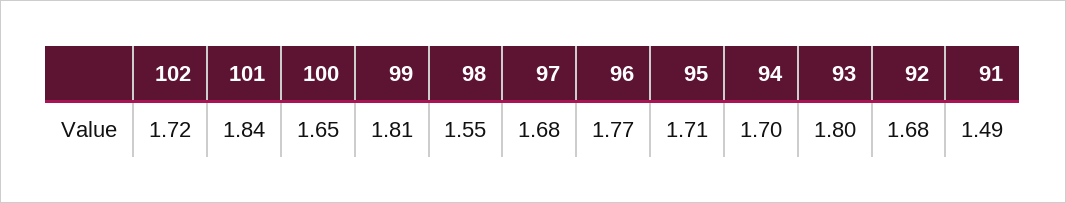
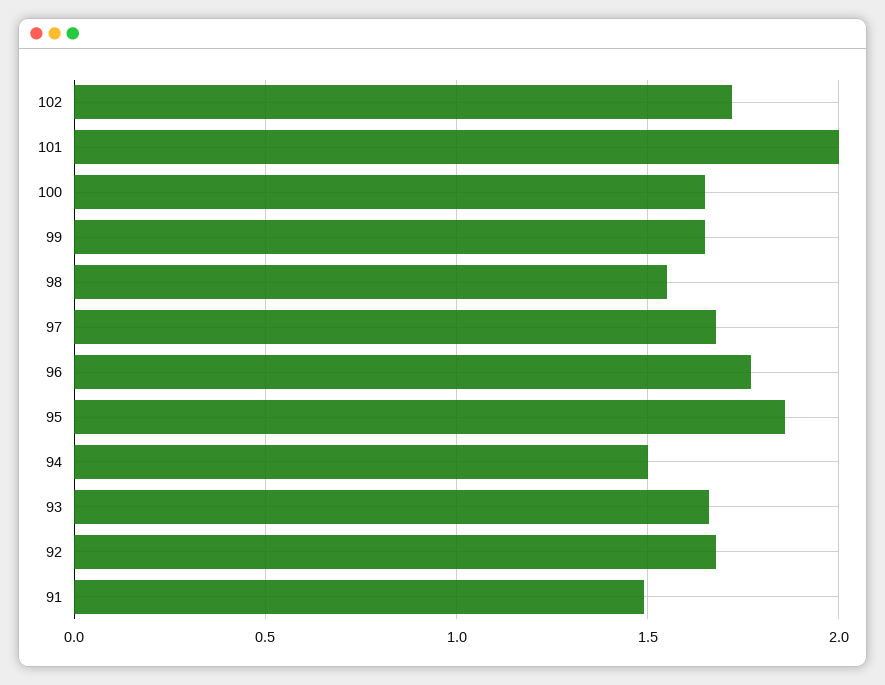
  {
    "102": 1.72,
-   "101": 1.84,
+   "101": 2,
    "100": 1.65,
-   "99": 1.81,
+   "99": 1.65,
    "98": 1.55,
    "97": 1.68,
    "96": 1.77,
-   "95": 1.71,
+   "95": 1.85,
-   "94": 1.7,
+   "94": 1.5,
-   "93": 1.8,
+   "93": 1.65,
    "92": 1.68,
    "91": 1.49
  }

